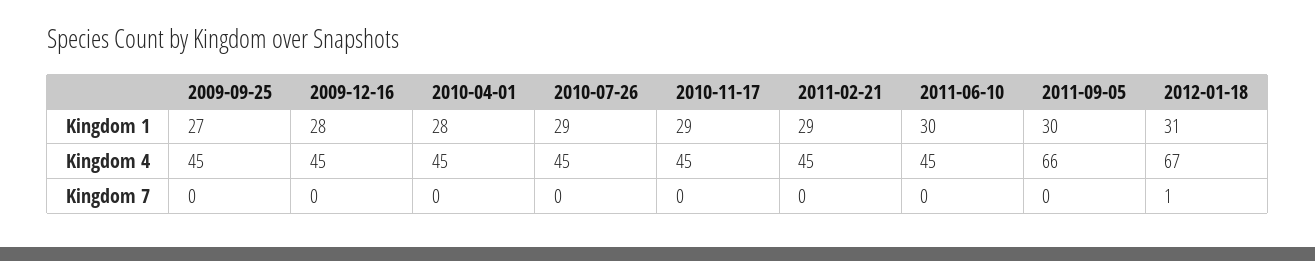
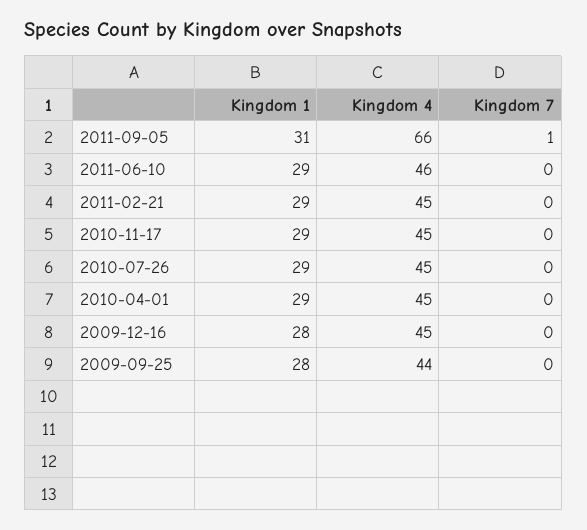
  {
    "2009-09-25": {
-     "Kingdom 1": 27,
+     "Kingdom 1": 28,
-     "Kingdom 4": 45,
+     "Kingdom 4": 44,
      "Kingdom 7": 0
    },
    "2009-12-16": {
      "Kingdom 1": 28,
      "Kingdom 4": 45,
      "Kingdom 7": 0
    },
    "2010-04-01": {
-     "Kingdom 1": 28,
+     "Kingdom 1": 29,
      "Kingdom 4": 45,
      "Kingdom 7": 0
    },
    "2010-07-26": {
      "Kingdom 1": 29,
      "Kingdom 4": 45,
      "Kingdom 7": 0
    },
    "2010-11-17": {
      "Kingdom 1": 29,
      "Kingdom 4": 45,
      "Kingdom 7": 0
    },
    "2011-02-21": {
      "Kingdom 1": 29,
      "Kingdom 4": 45,
      "Kingdom 7": 0
    },
    "2011-06-10": {
-     "Kingdom 1": 30,
+     "Kingdom 1": 29,
-     "Kingdom 4": 45,
+     "Kingdom 4": 46,
      "Kingdom 7": 0
    },
    "2011-09-05": {
-     "Kingdom 1": 30,
+     "Kingdom 1": 31,
      "Kingdom 4": 66,
-     "Kingdom 7": 0
+     "Kingdom 7": 1
-   },
+   }
-   "2012-01-18": {
-     "Kingdom 1": 31,
-     "Kingdom 4": 67,
-     "Kingdom 7": 1
-   }
  }

